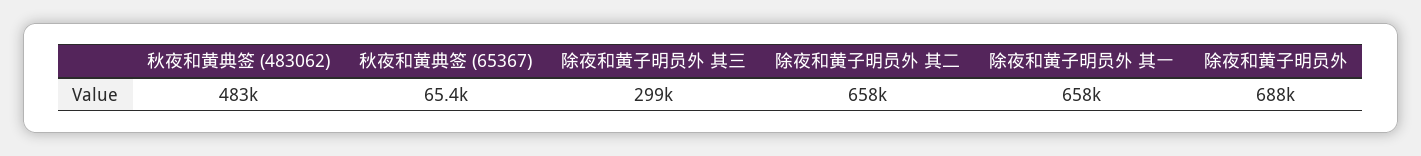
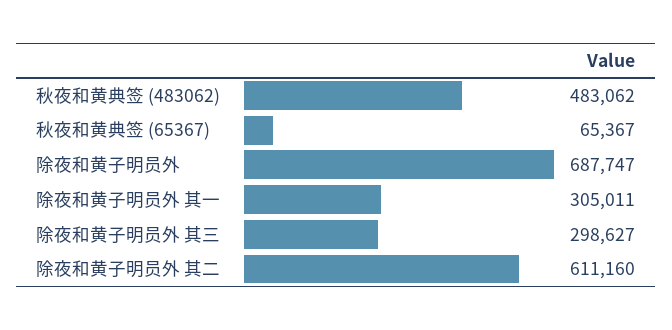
  {
    "秋夜和黄典签 (483062)": 483062,
    "秋夜和黄典签 (65367)": 65367,
    "除夜和黄子明员外 其三": 298627,
-   "除夜和黄子明员外 其二": 658000,
+   "除夜和黄子明员外 其二": 611160,
-   "除夜和黄子明员外 其一": 658000,
+   "除夜和黄子明员外 其一": 305011,
    "除夜和黄子明员外": 687747
  }

